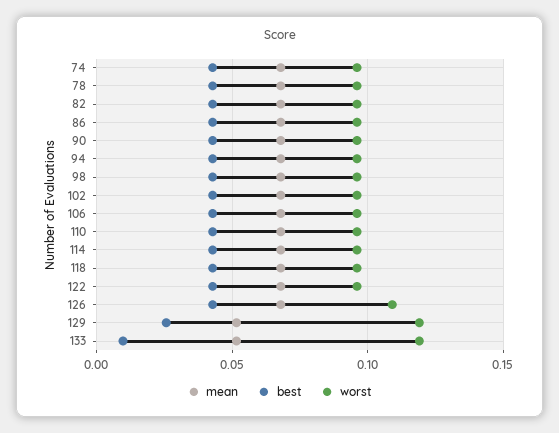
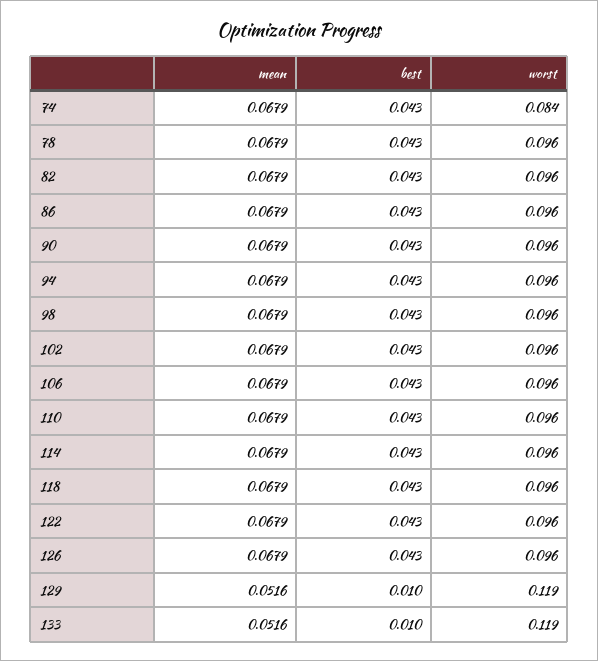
  {
    "mean": {
      "74": 0.0679,
      "78": 0.0679,
      "82": 0.0679,
      "86": 0.0679,
      "90": 0.0679,
      "94": 0.0679,
      "98": 0.0679,
      "102": 0.0679,
      "106": 0.0679,
      "110": 0.0679,
      "114": 0.0679,
      "118": 0.0679,
      "122": 0.0679,
      "126": 0.0679,
      "129": 0.0516,
      "133": 0.0516
    },
    "best": {
      "74": 0.043,
      "78": 0.043,
      "82": 0.043,
      "86": 0.043,
      "90": 0.043,
      "94": 0.043,
      "98": 0.043,
      "102": 0.043,
      "106": 0.043,
      "110": 0.043,
      "114": 0.043,
      "118": 0.043,
      "122": 0.043,
      "126": 0.043,
-     "129": 0.025,
+     "129": 0.01,
      "133": 0.01
    },
    "worst": {
-     "74": 0.095,
+     "74": 0.084,
      "78": 0.096,
      "82": 0.096,
      "86": 0.096,
      "90": 0.096,
      "94": 0.096,
      "98": 0.096,
      "102": 0.096,
      "106": 0.096,
      "110": 0.096,
      "114": 0.096,
      "118": 0.096,
      "122": 0.096,
-     "126": 0.11,
+     "126": 0.096,
      "129": 0.119,
      "133": 0.119
    }
  }

